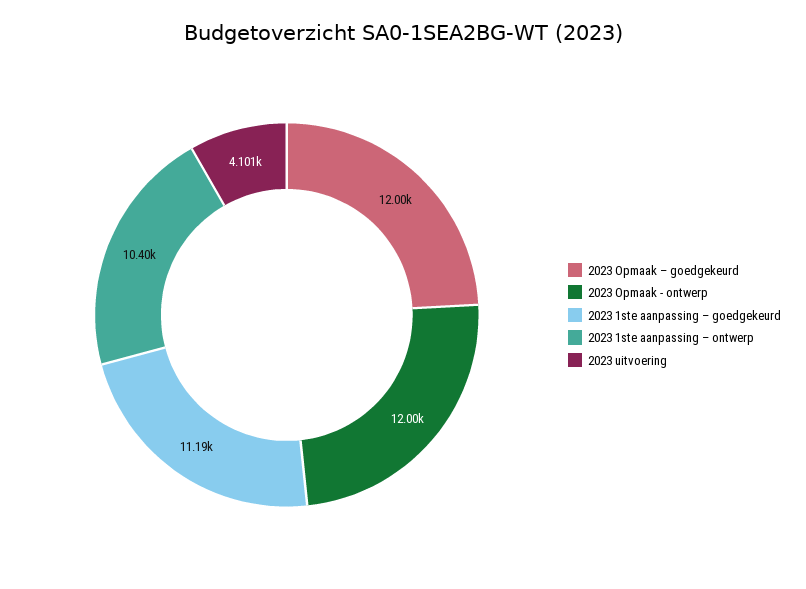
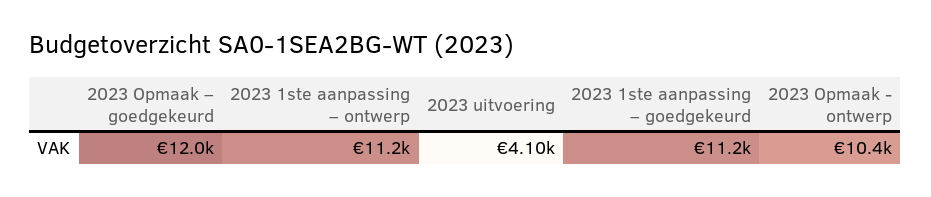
  {
    "2023 Opmaak – goedgekeurd": 12000,
-   "2023 Opmaak - ontwerp": 12000,
+   "2023 Opmaak - ontwerp": 10400,
    "2023 1ste aanpassing – goedgekeurd": 11190,
-   "2023 1ste aanpassing – ontwerp": 10400,
+   "2023 1ste aanpassing – ontwerp": 11200,
    "2023 uitvoering": 4101
  }

